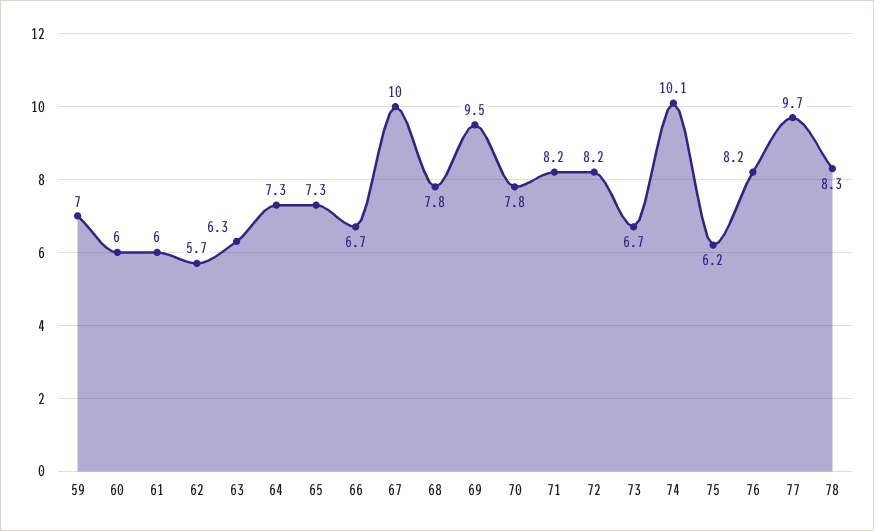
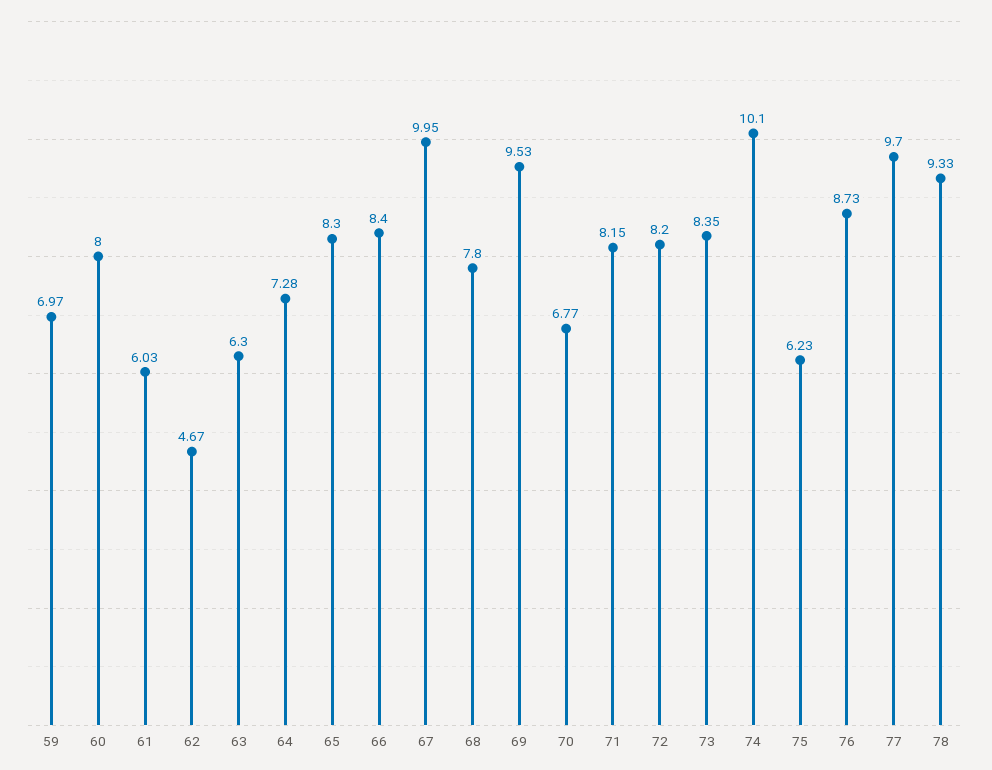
  {
    "59": 6.97,
-   "60": 6,
+   "60": 8,
    "61": 6.03,
-   "62": 5.7,
+   "62": 4.67,
    "63": 6.3,
    "64": 7.28,
-   "65": 7.3,
+   "65": 8.3,
-   "66": 6.7,
+   "66": 8.4,
    "67": 9.95,
    "68": 7.8,
    "69": 9.53,
-   "70": 7.8,
+   "70": 6.77,
    "71": 8.15,
    "72": 8.2,
-   "73": 6.7,
+   "73": 8.35,
    "74": 10.1,
    "75": 6.23,
-   "76": 8.2,
+   "76": 8.73,
    "77": 9.7,
-   "78": 8.3
+   "78": 9.33
  }

